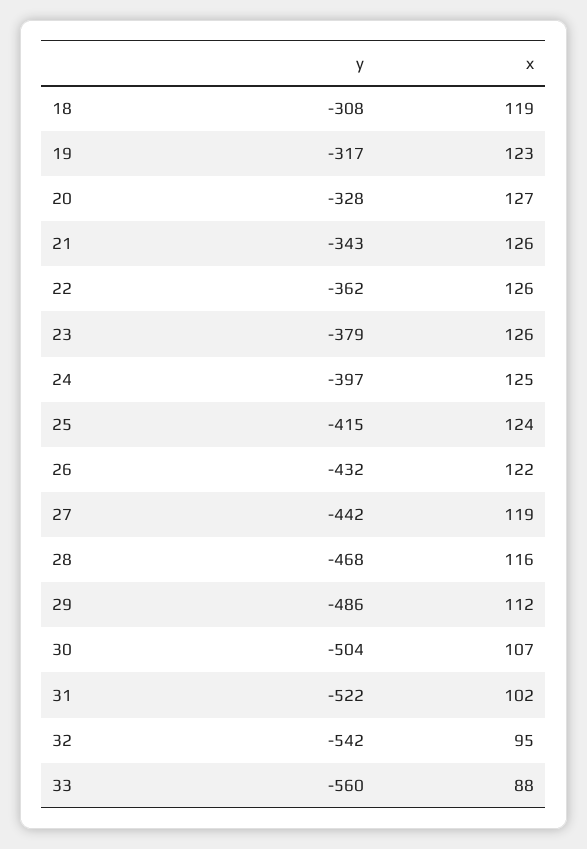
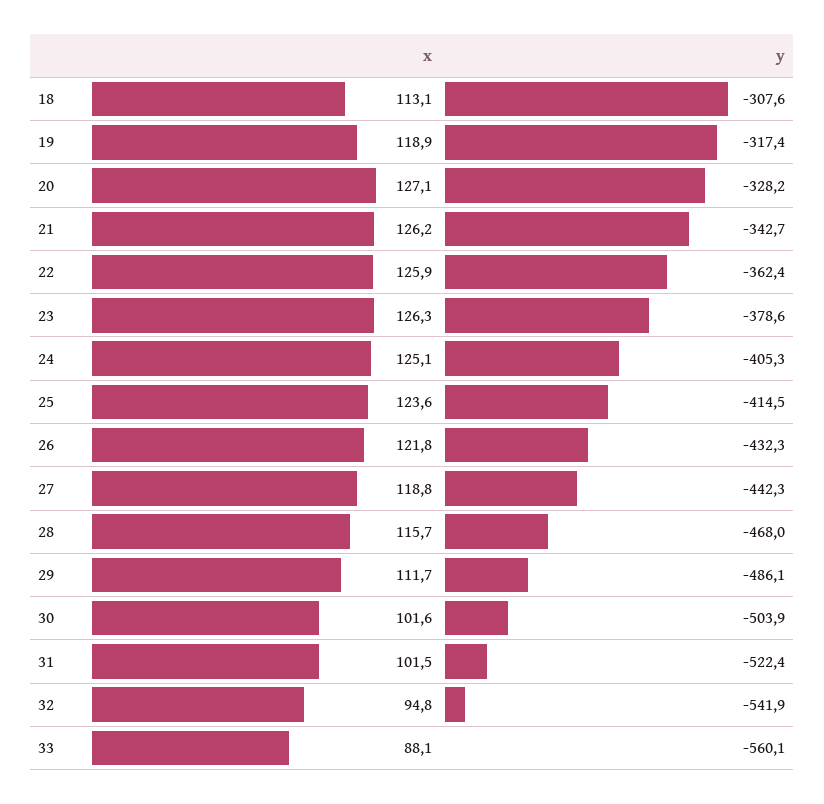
  {
    "y": {
      "18": -307.6,
      "19": -317.4,
      "20": -328.2,
      "21": -342.7,
      "22": -362.4,
      "23": -378.6,
-     "24": -397,
+     "24": -405.3,
      "25": -414.5,
      "26": -432.3,
      "27": -442.3,
      "28": -468,
      "29": -486.1,
      "30": -503.9,
      "31": -522.4,
      "32": -541.9,
      "33": -560.1
    },
    "x": {
-     "18": 119,
+     "18": 113.1,
-     "19": 123,
+     "19": 118.9,
      "20": 127.1,
      "21": 126.2,
      "22": 125.9,
      "23": 126.3,
      "24": 125.1,
      "25": 123.6,
      "26": 121.8,
      "27": 118.8,
      "28": 115.7,
      "29": 111.7,
-     "30": 107,
+     "30": 101.6,
      "31": 101.5,
      "32": 94.8,
      "33": 88.1
    }
  }

